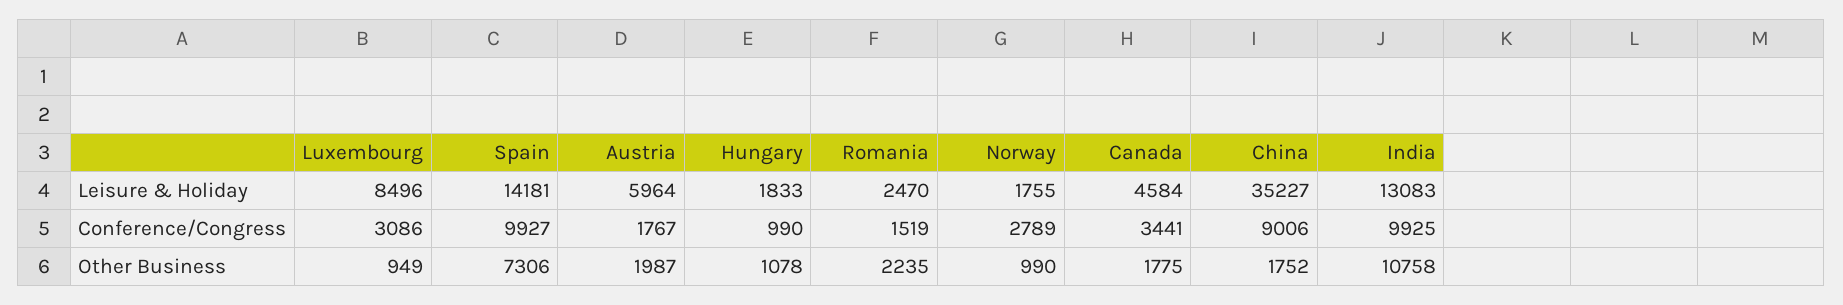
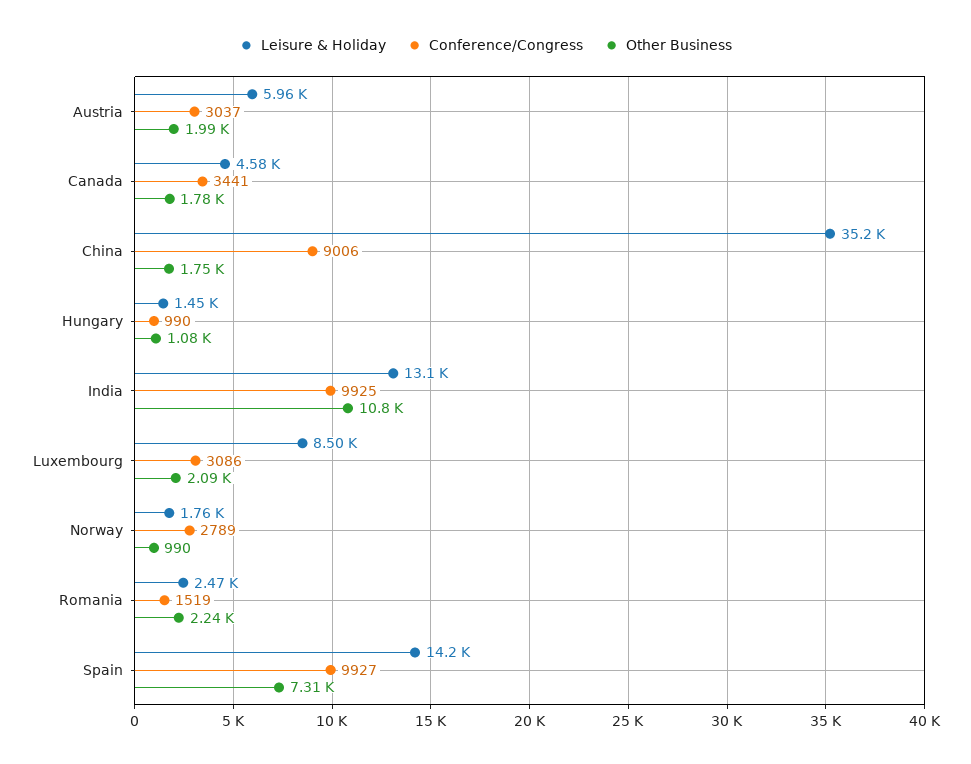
  {
    "Leisure & Holiday": {
      "Luxembourg": 8496,
      "Spain": 14181,
      "Austria": 5964,
-     "Hungary": 1833,
+     "Hungary": 1450,
      "Romania": 2470,
      "Norway": 1755,
      "Canada": 4584,
      "China": 35227,
      "India": 13083
    },
    "Conference/Congress": {
      "Luxembourg": 3086,
      "Spain": 9927,
-     "Austria": 1767,
+     "Austria": 3037,
      "Hungary": 990,
      "Romania": 1519,
      "Norway": 2789,
      "Canada": 3441,
      "China": 9006,
      "India": 9925
    },
    "Other Business": {
-     "Luxembourg": 949,
+     "Luxembourg": 2090,
      "Spain": 7306,
      "Austria": 1987,
      "Hungary": 1078,
      "Romania": 2235,
      "Norway": 990,
      "Canada": 1775,
      "China": 1752,
      "India": 10758
    }
  }

